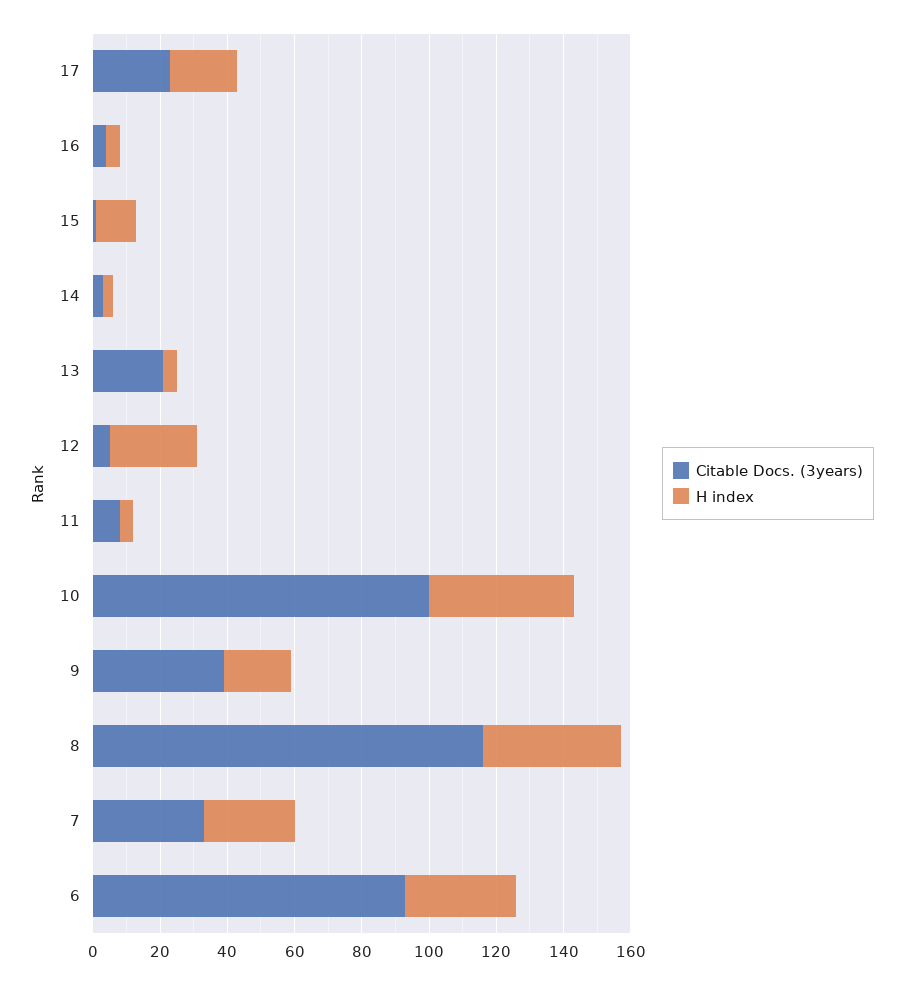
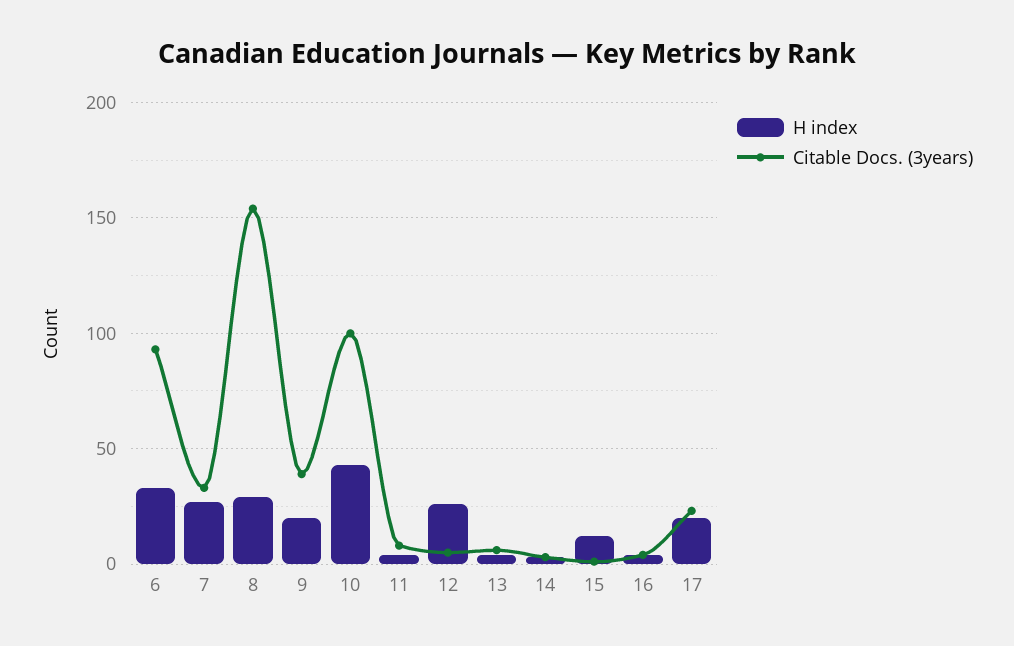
  {
    "Citable Docs. (3years)": {
      "17": 25,
      "16": 5,
      "15": 0,
      "14": 5,
-     "13": 20,
+     "13": 5,
      "12": 5,
      "11": 10,
      "10": 100,
      "9": 40,
-     "8": 115,
+     "8": 155,
      "7": 35,
      "6": 95
    },
    "H index": {
      "17": 20,
      "16": 5,
      "15": 10,
      "14": 5,
      "13": 5,
      "12": 25,
      "11": 5,
      "10": 45,
      "9": 20,
-     "8": 40,
+     "8": 30,
      "7": 25,
      "6": 35
    }
  }

